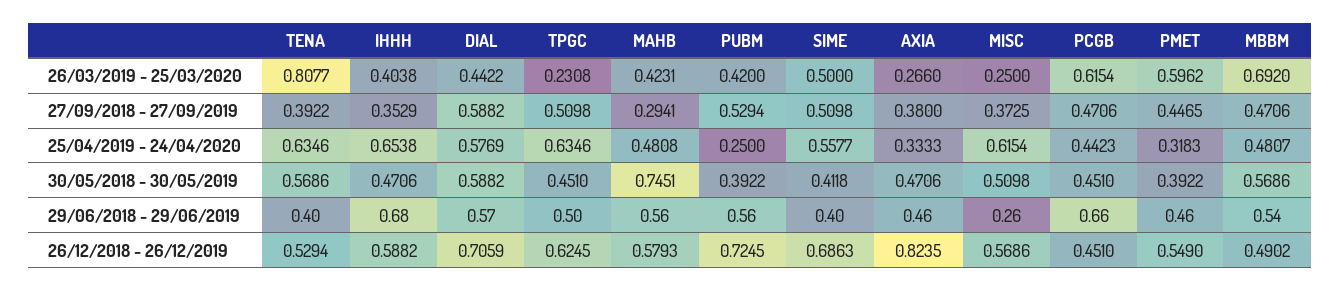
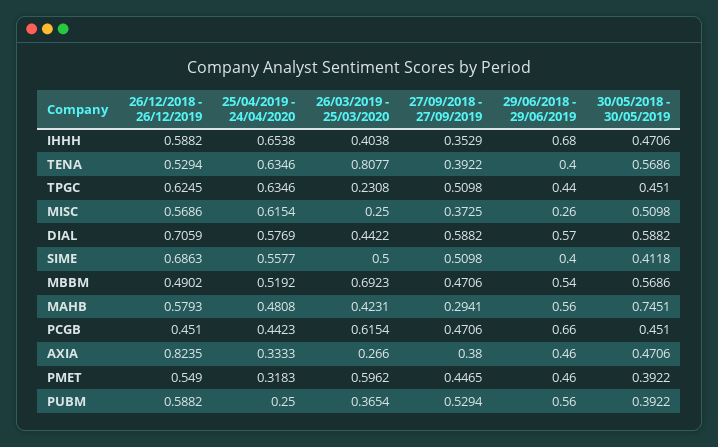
  {
    "TENA": {
      "26/03/2019 - 25/03/2020": 0.8077,
      "27/09/2018 - 27/09/2019": 0.3922,
      "25/04/2019 - 24/04/2020": 0.6346,
      "30/05/2018 - 30/05/2019": 0.5686,
      "29/06/2018 - 29/06/2019": 0.4,
      "26/12/2018 - 26/12/2019": 0.5294
    },
    "IHHH": {
      "26/03/2019 - 25/03/2020": 0.4038,
      "27/09/2018 - 27/09/2019": 0.3529,
      "25/04/2019 - 24/04/2020": 0.6538,
      "30/05/2018 - 30/05/2019": 0.4706,
      "29/06/2018 - 29/06/2019": 0.68,
      "26/12/2018 - 26/12/2019": 0.5882
    },
    "DIAL": {
      "26/03/2019 - 25/03/2020": 0.4422,
      "27/09/2018 - 27/09/2019": 0.5882,
      "25/04/2019 - 24/04/2020": 0.5769,
      "30/05/2018 - 30/05/2019": 0.5882,
      "29/06/2018 - 29/06/2019": 0.57,
      "26/12/2018 - 26/12/2019": 0.7059
    },
    "TPGC": {
      "26/03/2019 - 25/03/2020": 0.2308,
      "27/09/2018 - 27/09/2019": 0.5098,
      "25/04/2019 - 24/04/2020": 0.6346,
      "30/05/2018 - 30/05/2019": 0.451,
-     "29/06/2018 - 29/06/2019": 0.5,
+     "29/06/2018 - 29/06/2019": 0.44,
      "26/12/2018 - 26/12/2019": 0.6245
    },
    "MAHB": {
      "26/03/2019 - 25/03/2020": 0.4231,
      "27/09/2018 - 27/09/2019": 0.2941,
      "25/04/2019 - 24/04/2020": 0.4808,
      "30/05/2018 - 30/05/2019": 0.7451,
      "29/06/2018 - 29/06/2019": 0.56,
      "26/12/2018 - 26/12/2019": 0.5793
    },
    "PUBM": {
-     "26/03/2019 - 25/03/2020": 0.42,
+     "26/03/2019 - 25/03/2020": 0.3654,
      "27/09/2018 - 27/09/2019": 0.5294,
      "25/04/2019 - 24/04/2020": 0.25,
      "30/05/2018 - 30/05/2019": 0.3922,
      "29/06/2018 - 29/06/2019": 0.56,
-     "26/12/2018 - 26/12/2019": 0.7245
+     "26/12/2018 - 26/12/2019": 0.5882
    },
    "SIME": {
      "26/03/2019 - 25/03/2020": 0.5,
      "27/09/2018 - 27/09/2019": 0.5098,
      "25/04/2019 - 24/04/2020": 0.5577,
      "30/05/2018 - 30/05/2019": 0.4118,
      "29/06/2018 - 29/06/2019": 0.4,
      "26/12/2018 - 26/12/2019": 0.6863
    },
    "AXIA": {
      "26/03/2019 - 25/03/2020": 0.266,
      "27/09/2018 - 27/09/2019": 0.38,
      "25/04/2019 - 24/04/2020": 0.3333,
      "30/05/2018 - 30/05/2019": 0.4706,
      "29/06/2018 - 29/06/2019": 0.46,
      "26/12/2018 - 26/12/2019": 0.8235
    },
    "MISC": {
      "26/03/2019 - 25/03/2020": 0.25,
      "27/09/2018 - 27/09/2019": 0.3725,
      "25/04/2019 - 24/04/2020": 0.6154,
      "30/05/2018 - 30/05/2019": 0.5098,
      "29/06/2018 - 29/06/2019": 0.26,
      "26/12/2018 - 26/12/2019": 0.5686
    },
    "PCGB": {
      "26/03/2019 - 25/03/2020": 0.6154,
      "27/09/2018 - 27/09/2019": 0.4706,
      "25/04/2019 - 24/04/2020": 0.4423,
      "30/05/2018 - 30/05/2019": 0.451,
      "29/06/2018 - 29/06/2019": 0.66,
      "26/12/2018 - 26/12/2019": 0.451
    },
    "PMET": {
      "26/03/2019 - 25/03/2020": 0.5962,
      "27/09/2018 - 27/09/2019": 0.4465,
      "25/04/2019 - 24/04/2020": 0.3183,
      "30/05/2018 - 30/05/2019": 0.3922,
      "29/06/2018 - 29/06/2019": 0.46,
      "26/12/2018 - 26/12/2019": 0.549
    },
    "MBBM": {
-     "26/03/2019 - 25/03/2020": 0.692,
+     "26/03/2019 - 25/03/2020": 0.6923,
      "27/09/2018 - 27/09/2019": 0.4706,
-     "25/04/2019 - 24/04/2020": 0.4807,
+     "25/04/2019 - 24/04/2020": 0.5192,
      "30/05/2018 - 30/05/2019": 0.5686,
      "29/06/2018 - 29/06/2019": 0.54,
      "26/12/2018 - 26/12/2019": 0.4902
    }
  }

